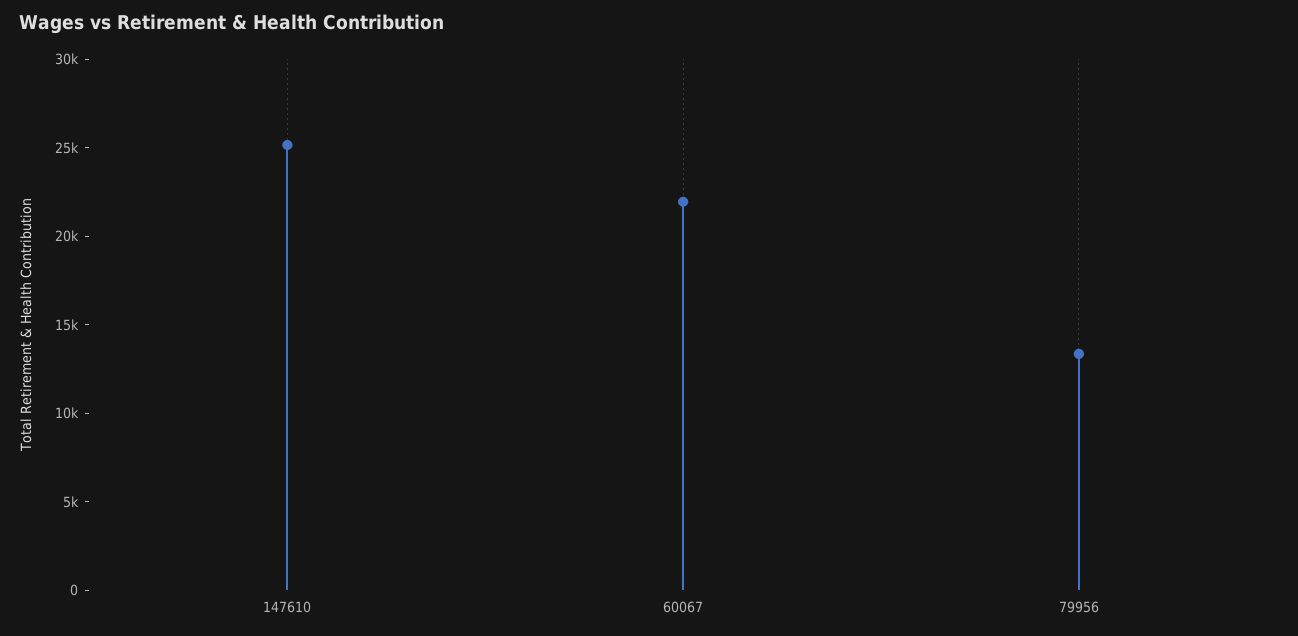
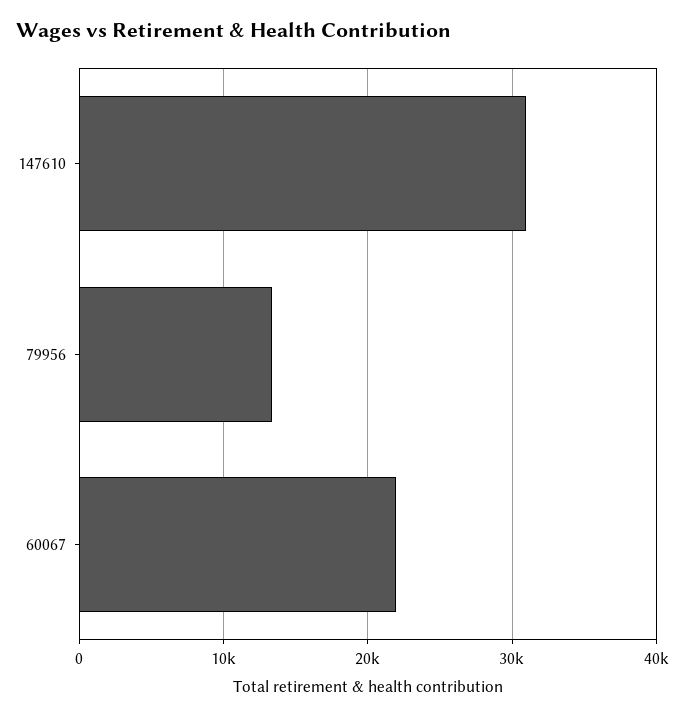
  {
-   "147610": 25000,
+   "147610": 31000,
    "60067": 22000,
    "79956": 13000
  }

